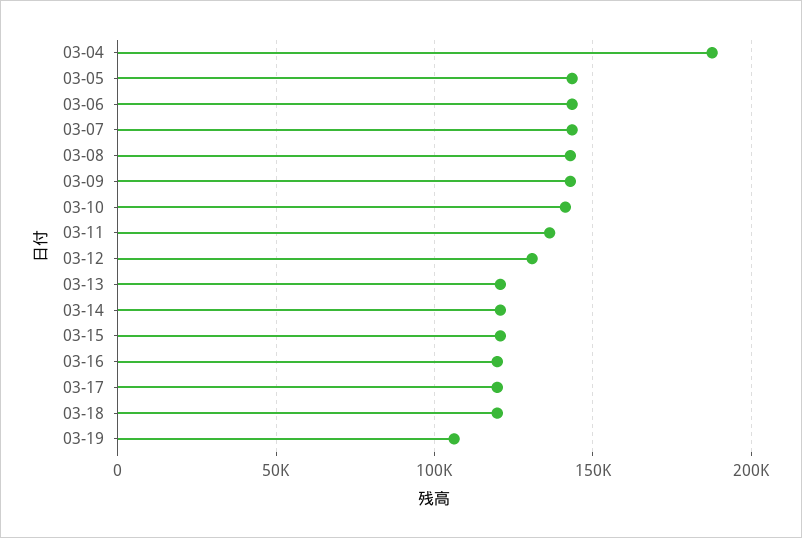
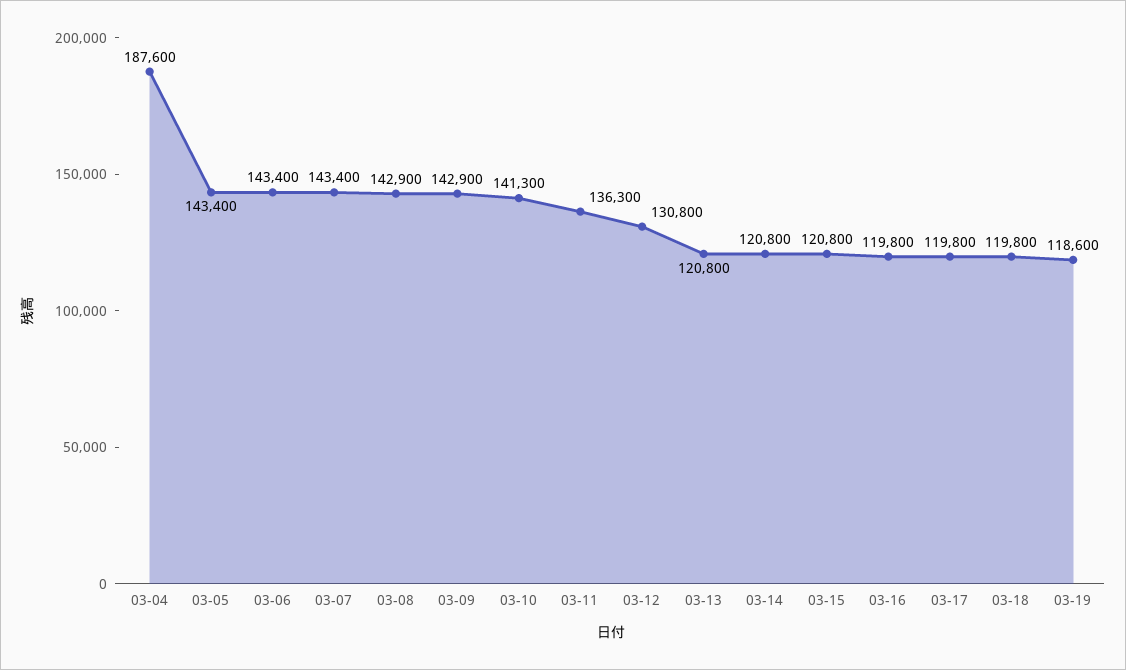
  {
    "03-04": 187600,
    "03-05": 143400,
    "03-06": 143400,
    "03-07": 143400,
    "03-08": 142900,
    "03-09": 142900,
    "03-10": 141300,
    "03-11": 136300,
    "03-12": 130800,
    "03-13": 120800,
    "03-14": 120800,
    "03-15": 120800,
    "03-16": 119800,
    "03-17": 119800,
    "03-18": 119800,
-   "03-19": 105000
+   "03-19": 118600
  }

